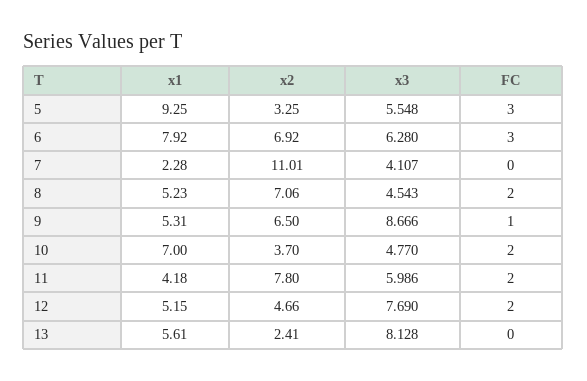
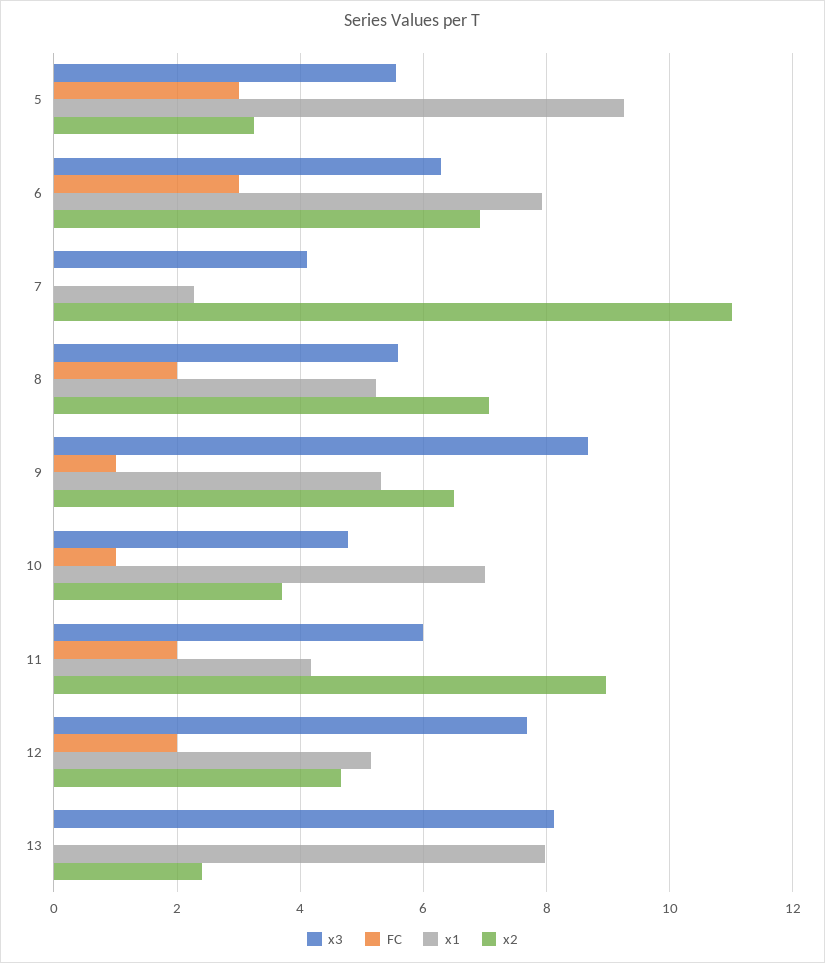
  {
    "x1": {
      "5": 9.25,
      "6": 7.92,
      "7": 2.28,
      "8": 5.23,
      "9": 5.31,
      "10": 7,
      "11": 4.18,
      "12": 5.15,
-     "13": 5.61
+     "13": 8
    },
    "x2": {
      "5": 3.25,
      "6": 6.92,
      "7": 11.01,
      "8": 7.06,
      "9": 6.5,
      "10": 3.7,
-     "11": 7.8,
+     "11": 9,
      "12": 4.66,
      "13": 2.41
    },
    "x3": {
      "5": 5.548,
      "6": 6.28,
      "7": 4.107,
-     "8": 4.543,
+     "8": 5.6,
      "9": 8.666,
      "10": 4.77,
      "11": 5.986,
      "12": 7.69,
      "13": 8.128
    },
    "FC": {
      "5": 3,
      "6": 3,
      "7": 0,
      "8": 2,
      "9": 1,
-     "10": 2,
+     "10": 1,
      "11": 2,
      "12": 2,
      "13": 0
    }
  }

